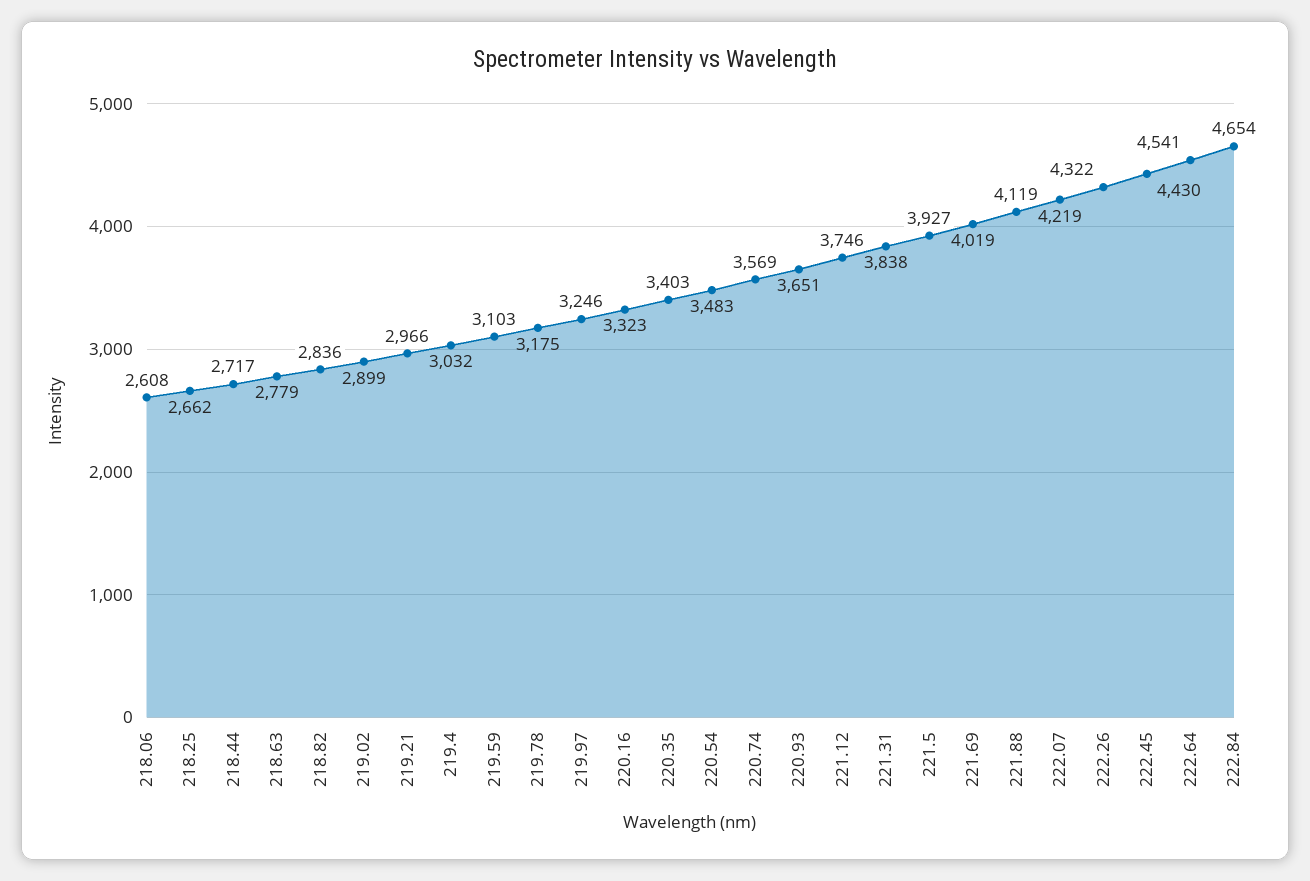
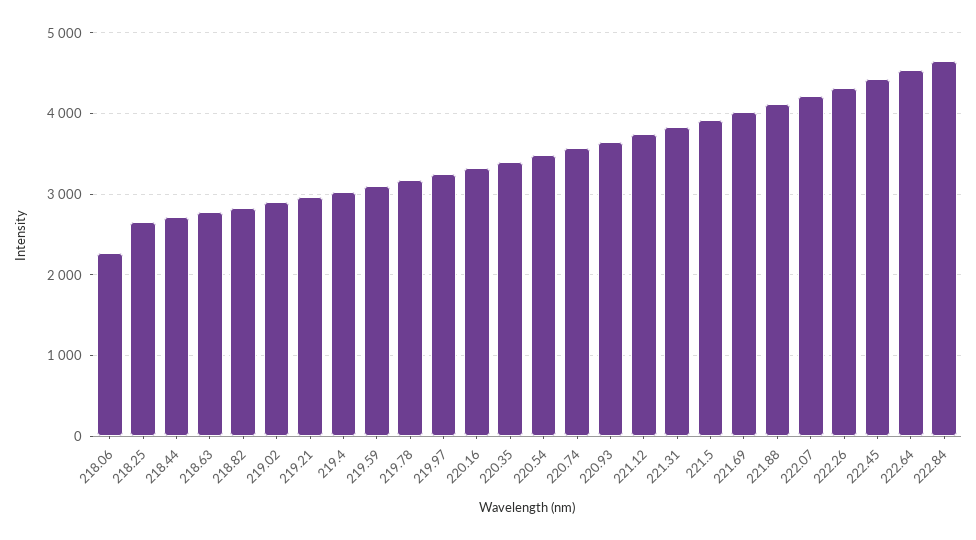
  {
-   "218.06": 2608,
+   "218.06": 2300,
    "218.25": 2662,
    "218.44": 2717,
    "218.63": 2779,
    "218.82": 2836,
    "219.02": 2899,
    "219.21": 2966,
    "219.4": 3032,
    "219.59": 3103,
    "219.78": 3175,
    "219.97": 3246,
    "220.16": 3323,
    "220.35": 3403,
    "220.54": 3483,
    "220.74": 3569,
    "220.93": 3651,
    "221.12": 3746,
    "221.31": 3838,
    "221.5": 3927,
    "221.69": 4019,
    "221.88": 4119,
    "222.07": 4219,
    "222.26": 4322,
    "222.45": 4430,
    "222.64": 4541,
    "222.84": 4654
  }

